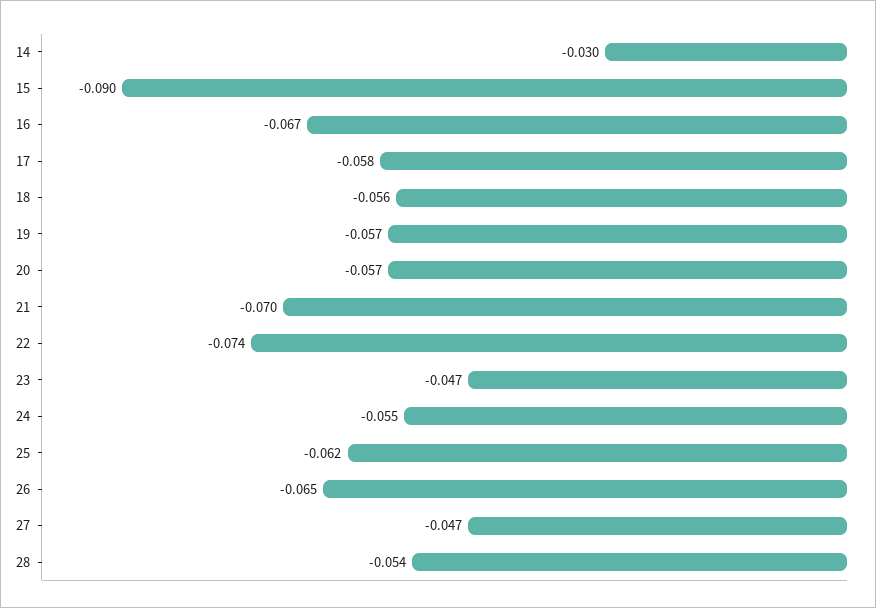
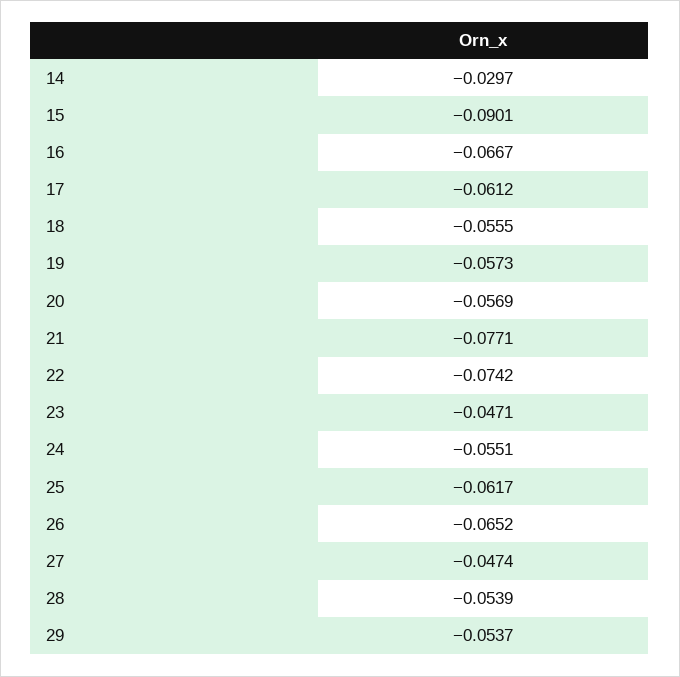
  {
    "14": -0.0297,
    "15": -0.0901,
    "16": -0.0667,
-   "17": -0.058,
+   "17": -0.0612,
    "18": -0.0555,
    "19": -0.0573,
    "20": -0.0569,
-   "21": -0.07,
+   "21": -0.0771,
    "22": -0.0742,
    "23": -0.0471,
    "24": -0.0551,
    "25": -0.0617,
    "26": -0.0652,
    "27": -0.0474,
-   "28": -0.0539
+   "28": -0.0539,
+   "29": -0.0537
  }

